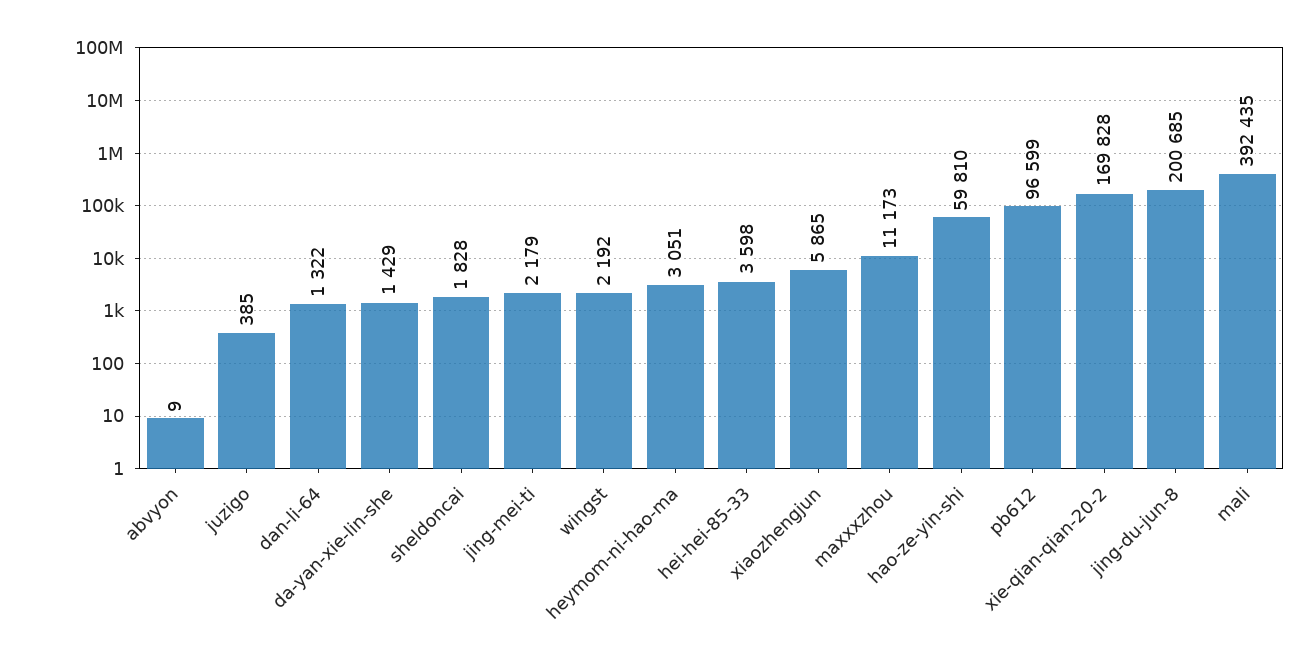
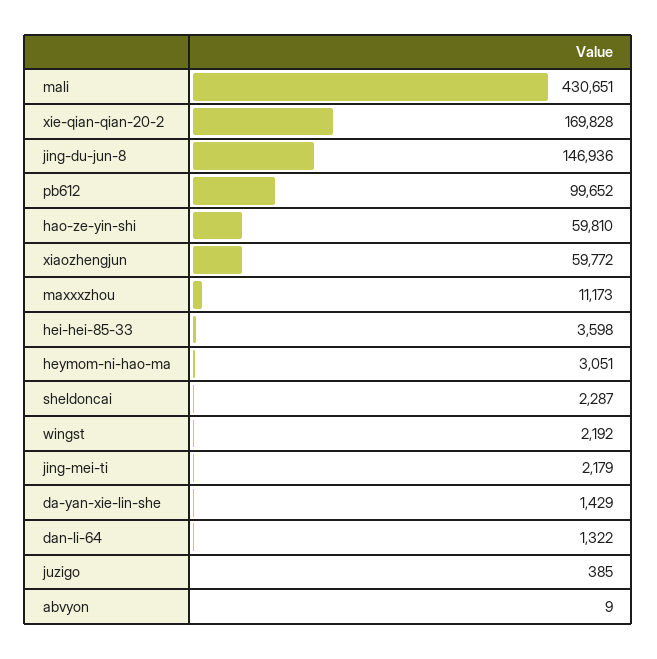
  {
    "abvyon": 9,
    "juzigo": 385,
    "dan-li-64": 1322,
    "da-yan-xie-lin-she": 1429,
-   "sheldoncai": 1828,
+   "sheldoncai": 2287,
    "jing-mei-ti": 2179,
    "wingst": 2192,
    "heymom-ni-hao-ma": 3051,
    "hei-hei-85-33": 3598,
-   "xiaozhengjun": 5865,
+   "xiaozhengjun": 59772,
    "maxxxzhou": 11173,
    "hao-ze-yin-shi": 59810,
-   "pb612": 96599,
+   "pb612": 99652,
    "xie-qian-qian-20-2": 169828,
-   "jing-du-jun-8": 200685,
+   "jing-du-jun-8": 146936,
-   "mali": 392435
+   "mali": 430651
  }

